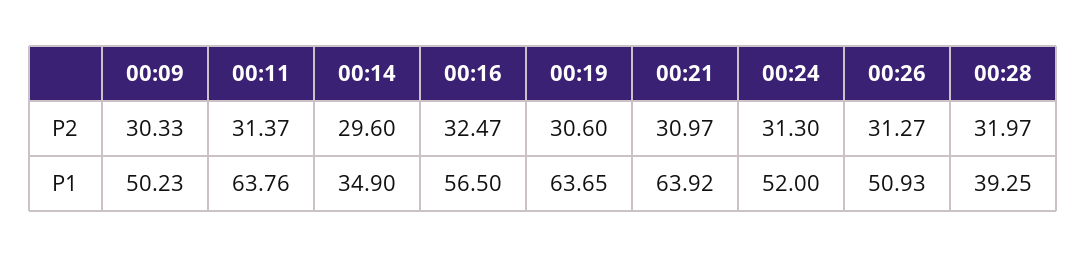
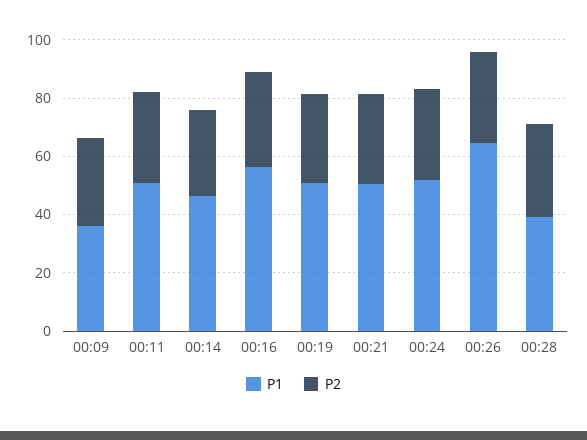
  {
    "P2": {
      "00:09": 30.33,
      "00:11": 31.37,
      "00:14": 29.6,
      "00:16": 32.47,
      "00:19": 30.6,
      "00:21": 30.97,
      "00:24": 31.3,
      "00:26": 31.27,
      "00:28": 31.97
    },
    "P1": {
-     "00:09": 50.23,
+     "00:09": 35,
-     "00:11": 63.76,
+     "00:11": 50,
-     "00:14": 34.9,
+     "00:14": 45,
      "00:16": 56.5,
-     "00:19": 63.65,
+     "00:19": 50,
-     "00:21": 63.92,
+     "00:21": 50,
      "00:24": 52,
-     "00:26": 50.93,
+     "00:26": 65,
      "00:28": 39.25
    }
  }

